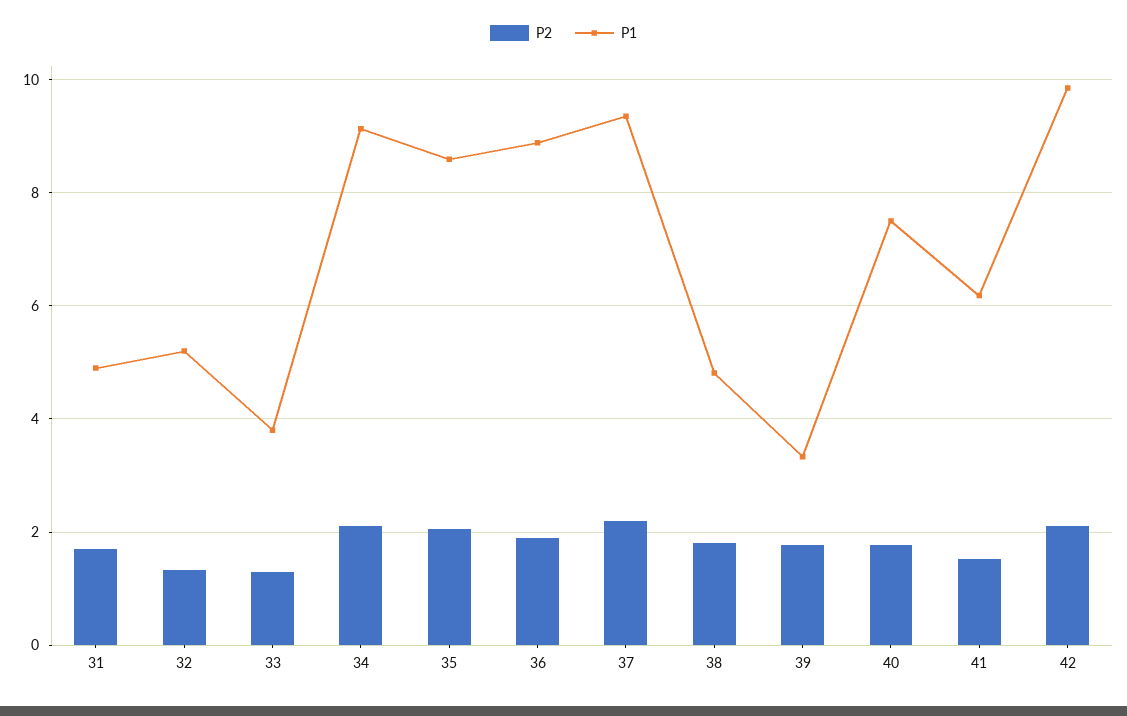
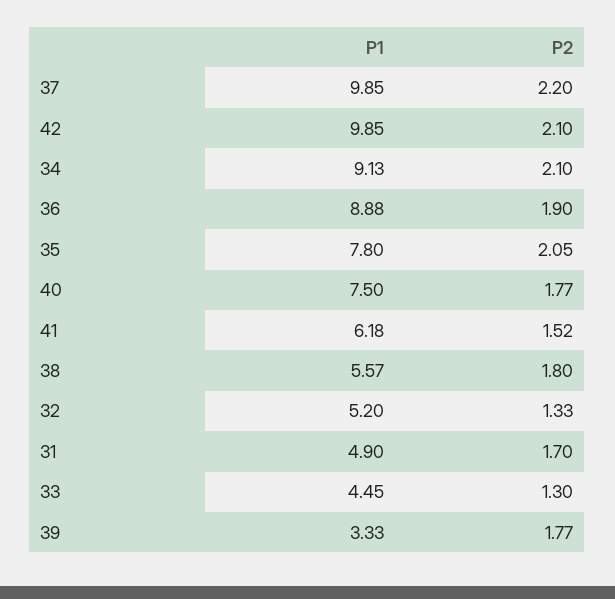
  {
    "P2": {
      "31": 1.7,
      "32": 1.33,
      "33": 1.3,
      "34": 2.1,
      "35": 2.05,
      "36": 1.9,
      "37": 2.2,
      "38": 1.8,
      "39": 1.77,
      "40": 1.77,
      "41": 1.52,
      "42": 2.1
    },
    "P1": {
      "31": 4.9,
      "32": 5.2,
-     "33": 3.8,
+     "33": 4.45,
      "34": 9.13,
-     "35": 8.6,
+     "35": 7.8,
      "36": 8.88,
-     "37": 9.4,
+     "37": 9.85,
-     "38": 4.8,
+     "38": 5.57,
      "39": 3.33,
      "40": 7.5,
      "41": 6.18,
      "42": 9.85
    }
  }

